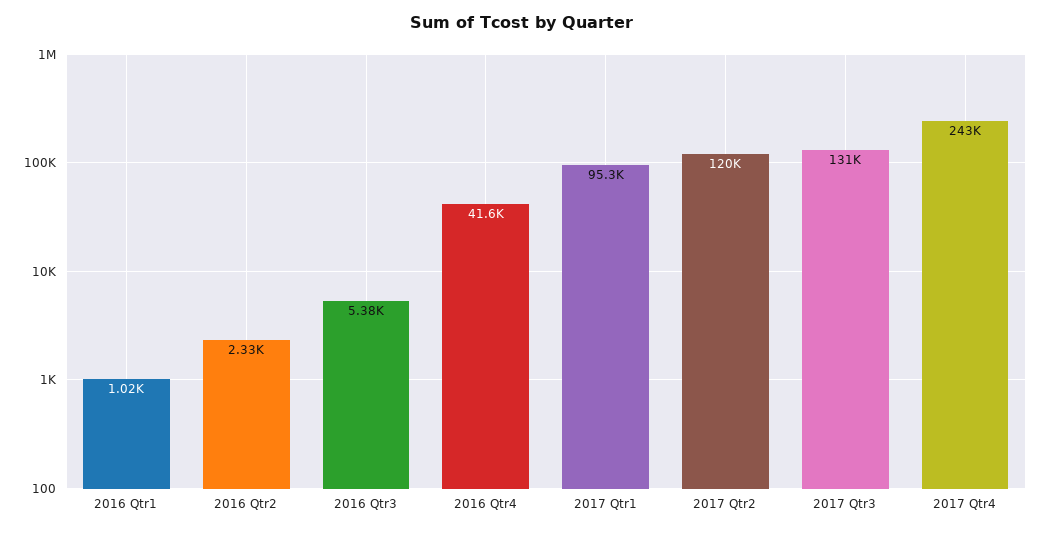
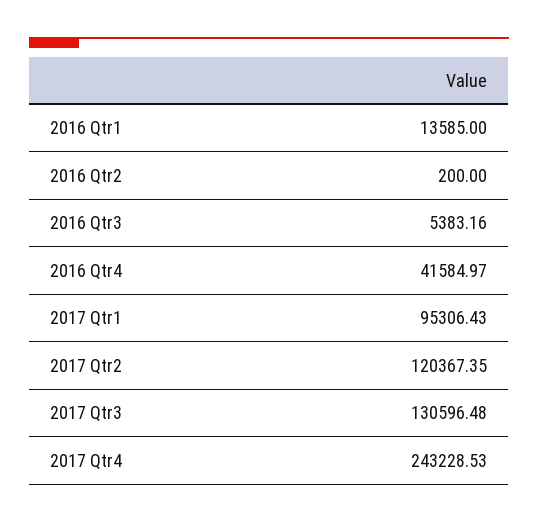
  {
-   "2016 Qtr1": 1020,
+   "2016 Qtr1": 13585,
-   "2016 Qtr2": 2330,
+   "2016 Qtr2": 200,
    "2016 Qtr3": 5383.16,
    "2016 Qtr4": 41584.97,
    "2017 Qtr1": 95306.43,
    "2017 Qtr2": 120367.35,
    "2017 Qtr3": 130596.48,
    "2017 Qtr4": 243228.53
  }

